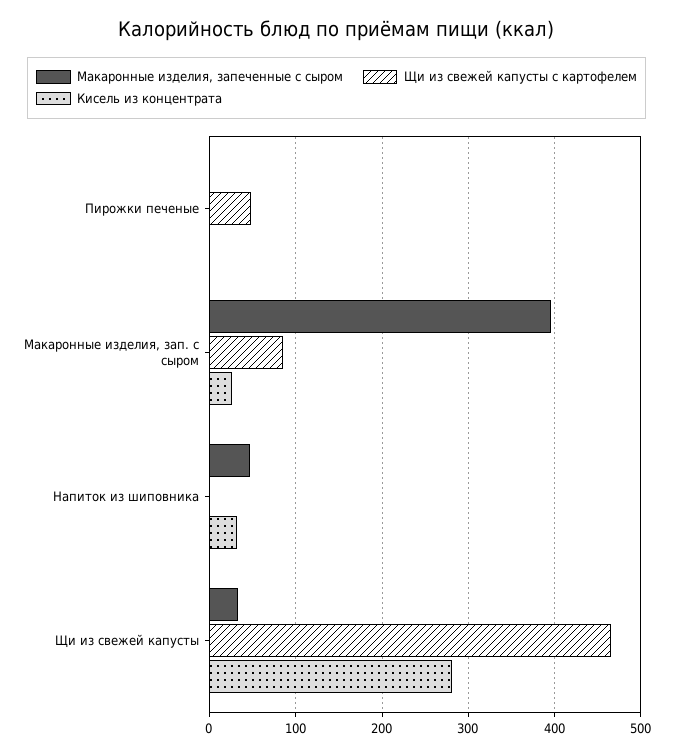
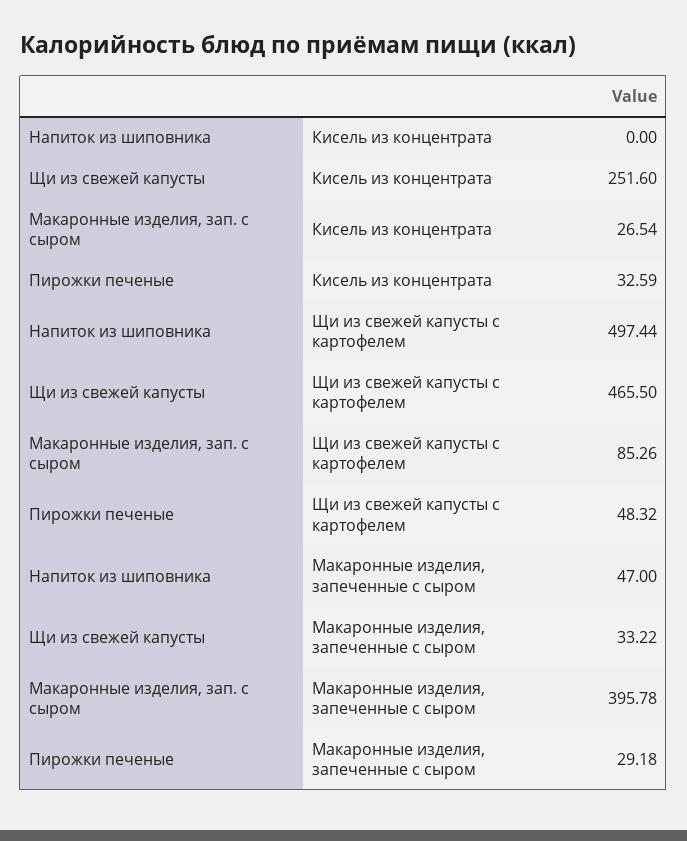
  {
    "Макаронные изделия, запеченные с сыром": {
-     "Пирожки печеные": 0,
+     "Пирожки печеные": 29.18,
      "Макаронные изделия, зап. с сыром": 395.78,
      "Напиток из шиповника": 47,
      "Щи из свежей капусты": 33.22
    },
    "Щи из свежей капусты с картофелем": {
      "Пирожки печеные": 48.32,
      "Макаронные изделия, зап. с сыром": 85.26,
-     "Напиток из шиповника": 0,
+     "Напиток из шиповника": 497.44,
      "Щи из свежей капусты": 465.5
    },
    "Кисель из концентрата": {
-     "Пирожки печеные": 0,
+     "Пирожки печеные": 32.59,
      "Макаронные изделия, зап. с сыром": 26.54,
-     "Напиток из шиповника": 30,
+     "Напиток из шиповника": 0,
-     "Щи из свежей капусты": 280
+     "Щи из свежей капусты": 251.6
    }
  }

